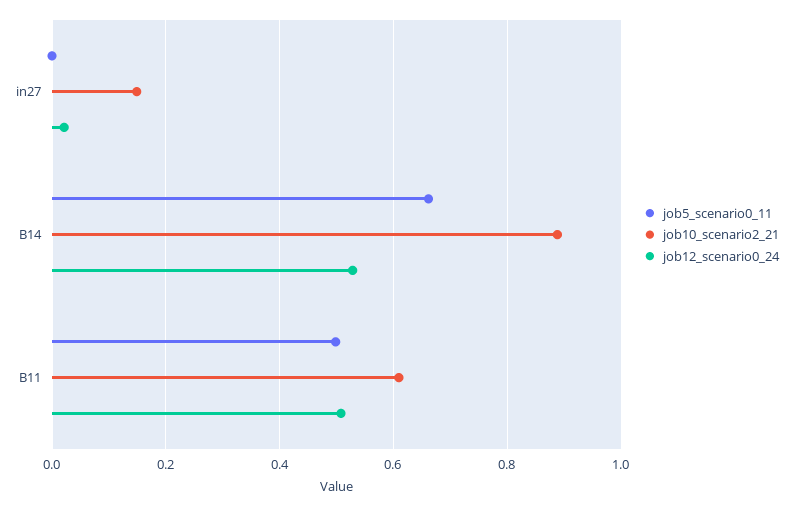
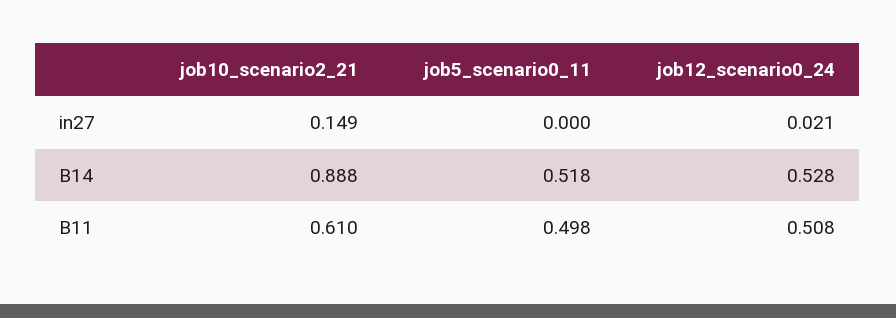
  {
    "job5_scenario0_11": {
      "in27": 0,
-     "B14": 0.66,
+     "B14": 0.518,
      "B11": 0.498
    },
    "job10_scenario2_21": {
      "in27": 0.149,
      "B14": 0.888,
      "B11": 0.61
    },
    "job12_scenario0_24": {
      "in27": 0.021,
      "B14": 0.528,
      "B11": 0.508
    }
  }

